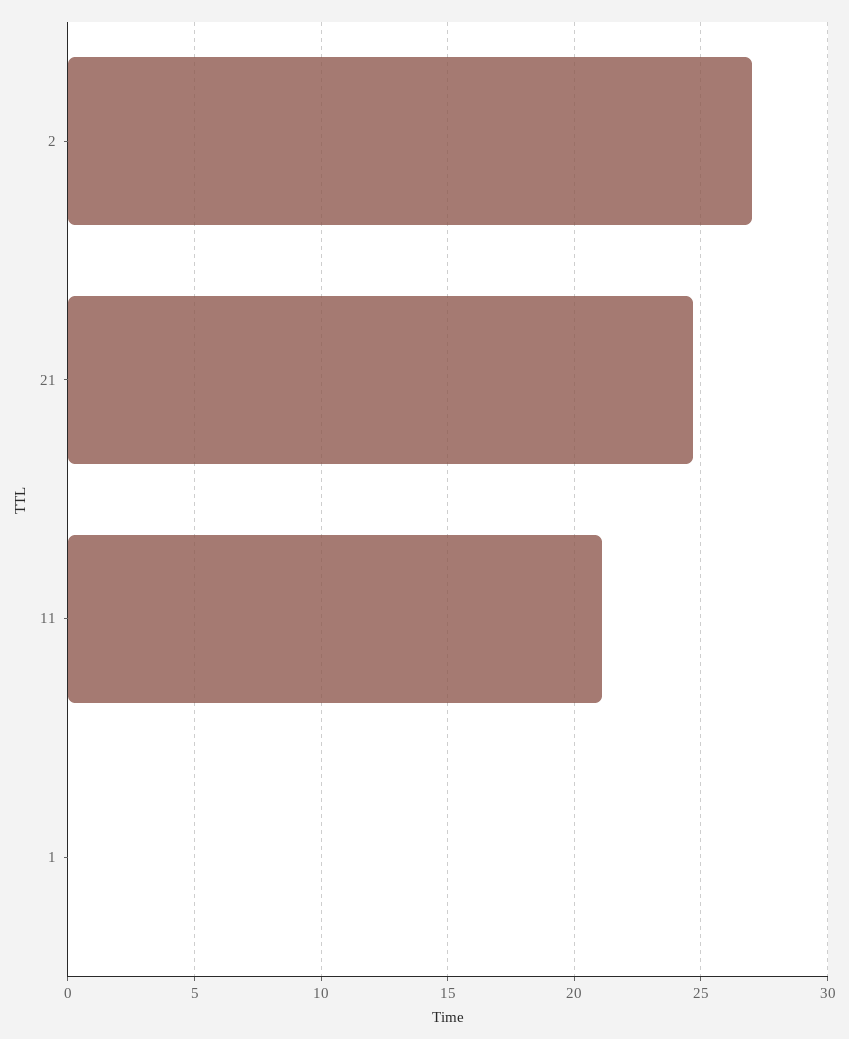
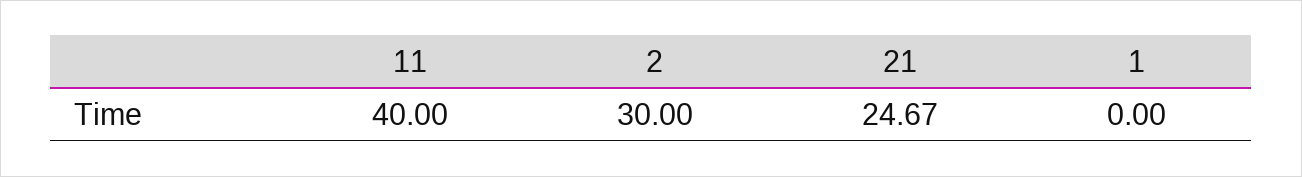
  {
-   "2": 27,
+   "2": 30,
    "21": 24.67,
-   "11": 21,
+   "11": 40,
    "1": 0
  }

